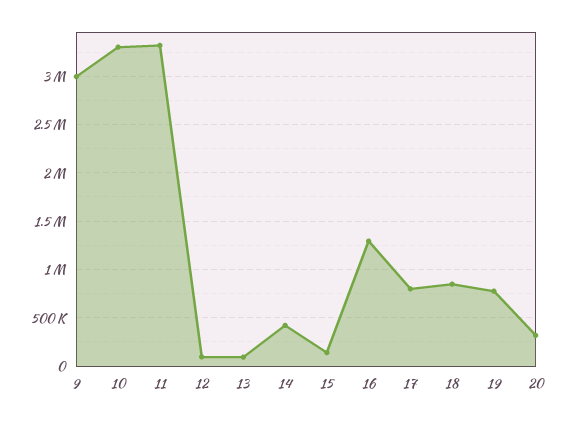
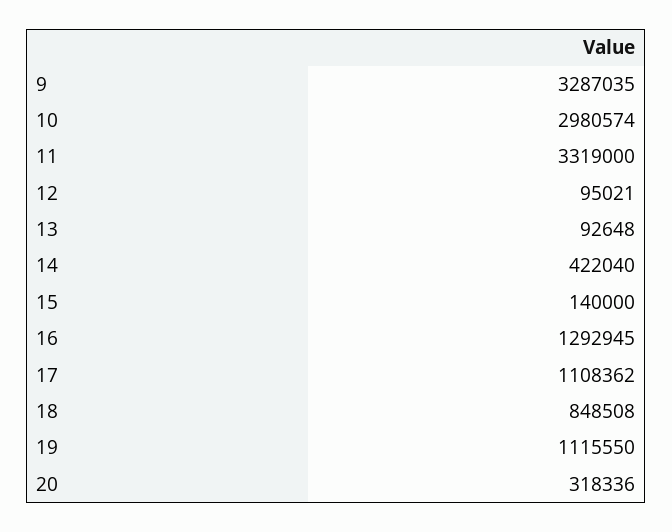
  {
-   "9": 3000000,
+   "9": 3287035,
-   "10": 3300000,
+   "10": 2980574,
    "11": 3319000,
    "12": 95021,
    "13": 92648,
    "14": 422040,
    "15": 140000,
    "16": 1292945,
-   "17": 800000,
+   "17": 1108362,
    "18": 848508,
-   "19": 800000,
+   "19": 1115550,
    "20": 318336
  }

